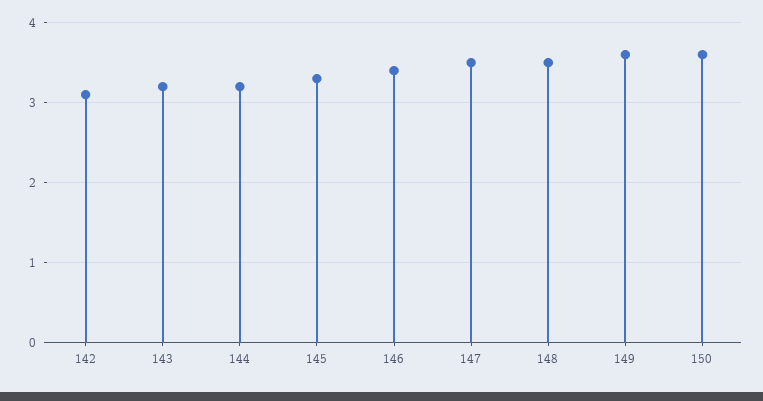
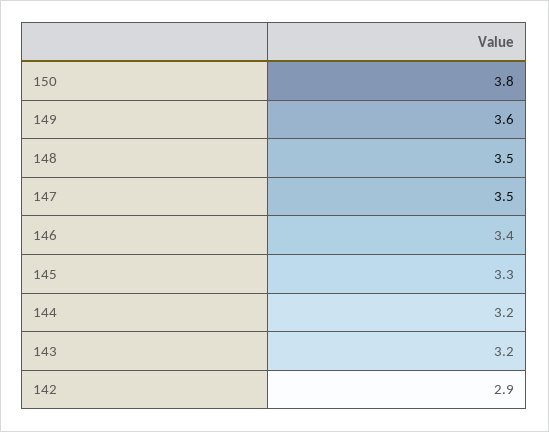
  {
-   "142": 3.1,
+   "142": 2.9,
    "143": 3.2,
    "144": 3.2,
    "145": 3.3,
    "146": 3.4,
    "147": 3.5,
    "148": 3.5,
    "149": 3.6,
-   "150": 3.6
+   "150": 3.8
  }

